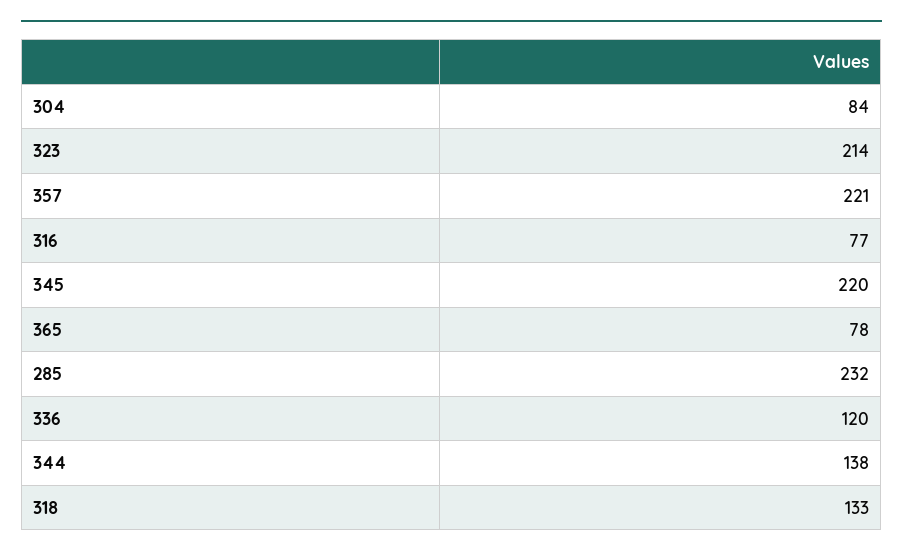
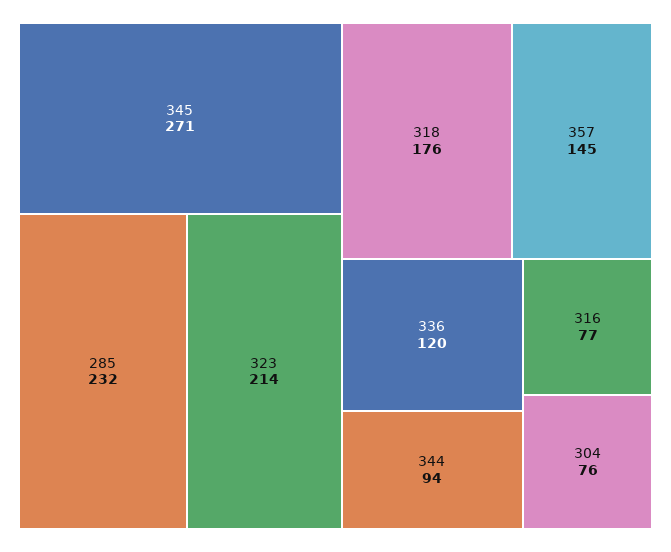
  {
-   "304": 84,
+   "304": 76,
    "323": 214,
-   "357": 221,
+   "357": 145,
    "316": 77,
-   "345": 220,
+   "345": 271,
-   "365": 78,
    "285": 232,
    "336": 120,
-   "344": 138,
+   "344": 94,
-   "318": 133
+   "318": 176
  }

